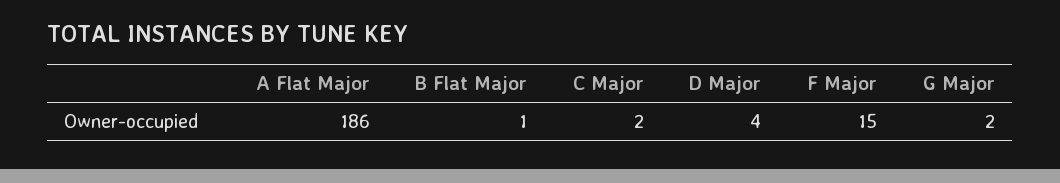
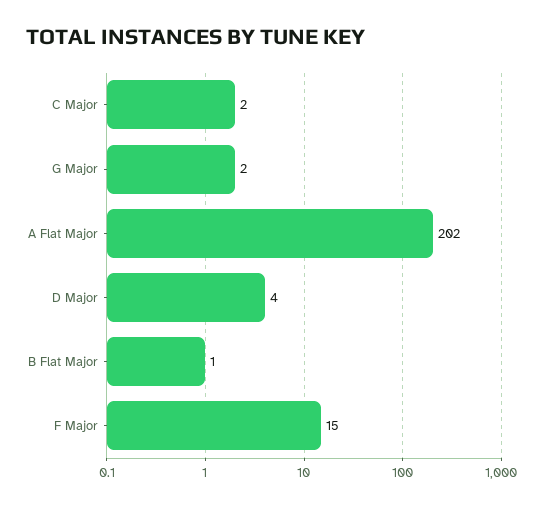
  {
-   "A Flat Major": 186,
+   "A Flat Major": 202,
    "B Flat Major": 1,
    "C Major": 2,
    "D Major": 4,
    "F Major": 15,
    "G Major": 2
  }

